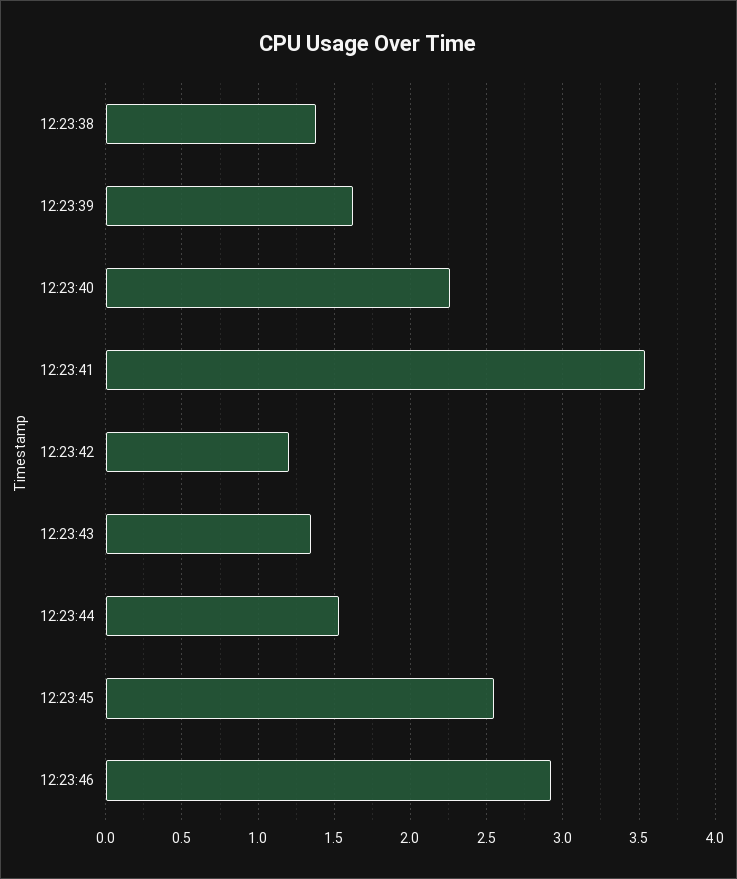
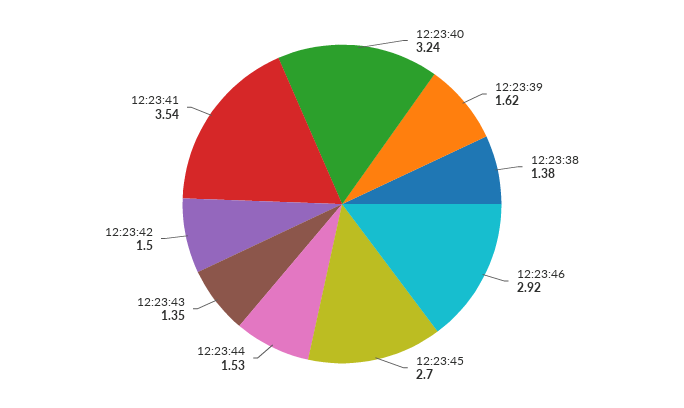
  {
    "12:23:38": 1.38,
    "12:23:39": 1.62,
-   "12:23:40": 2.25,
+   "12:23:40": 3.24,
    "12:23:41": 3.54,
-   "12:23:42": 1.2,
+   "12:23:42": 1.5,
    "12:23:43": 1.35,
    "12:23:44": 1.53,
-   "12:23:45": 2.55,
+   "12:23:45": 2.7,
    "12:23:46": 2.92
  }

